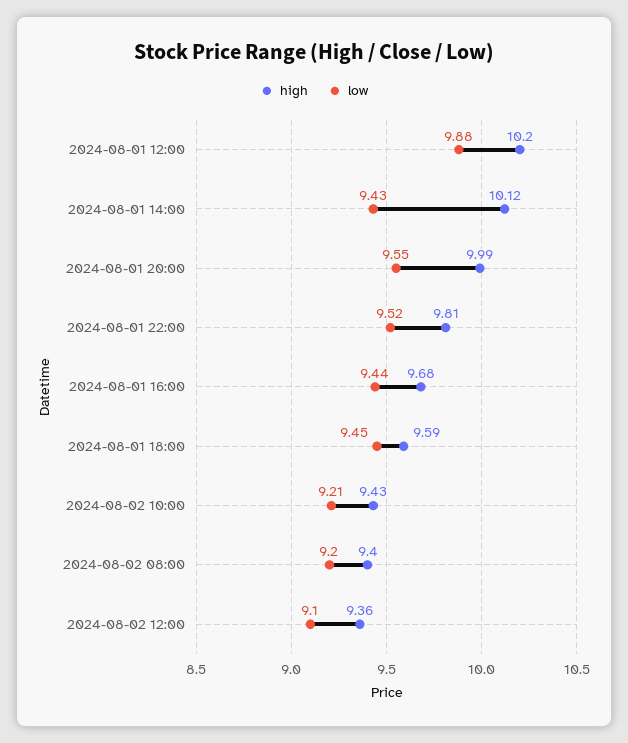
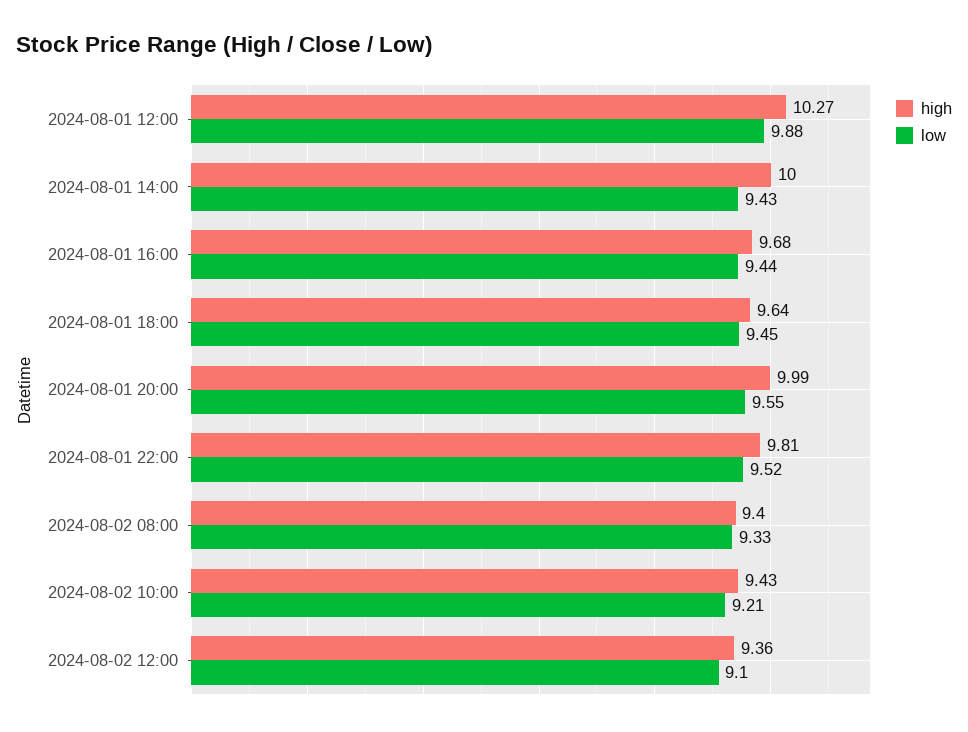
  {
    "high": {
-     "2024-08-01 12:00": 10.2,
+     "2024-08-01 12:00": 10.27,
-     "2024-08-01 14:00": 10.12,
+     "2024-08-01 14:00": 10,
      "2024-08-01 20:00": 9.99,
      "2024-08-01 22:00": 9.81,
      "2024-08-01 16:00": 9.68,
-     "2024-08-01 18:00": 9.59,
+     "2024-08-01 18:00": 9.64,
      "2024-08-02 10:00": 9.43,
      "2024-08-02 08:00": 9.4,
      "2024-08-02 12:00": 9.36
    },
    "low": {
      "2024-08-01 12:00": 9.88,
      "2024-08-01 14:00": 9.43,
      "2024-08-01 20:00": 9.55,
      "2024-08-01 22:00": 9.52,
      "2024-08-01 16:00": 9.44,
      "2024-08-01 18:00": 9.45,
      "2024-08-02 10:00": 9.21,
-     "2024-08-02 08:00": 9.2,
+     "2024-08-02 08:00": 9.33,
      "2024-08-02 12:00": 9.1
    }
  }

